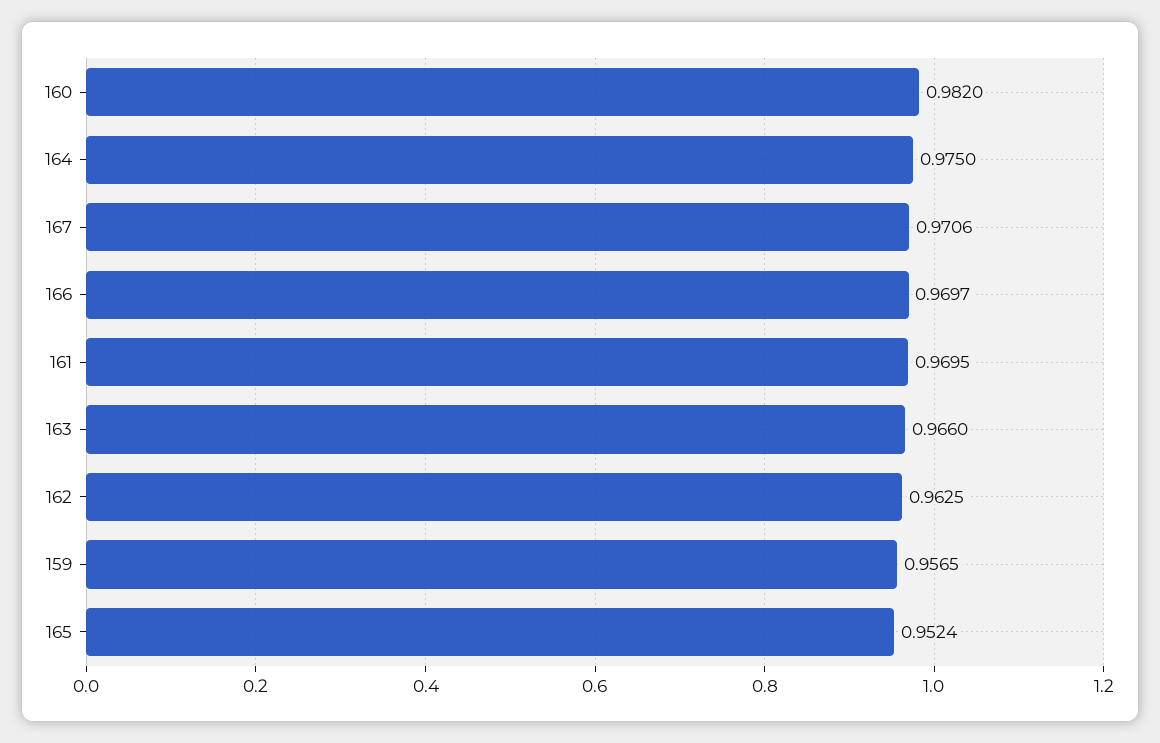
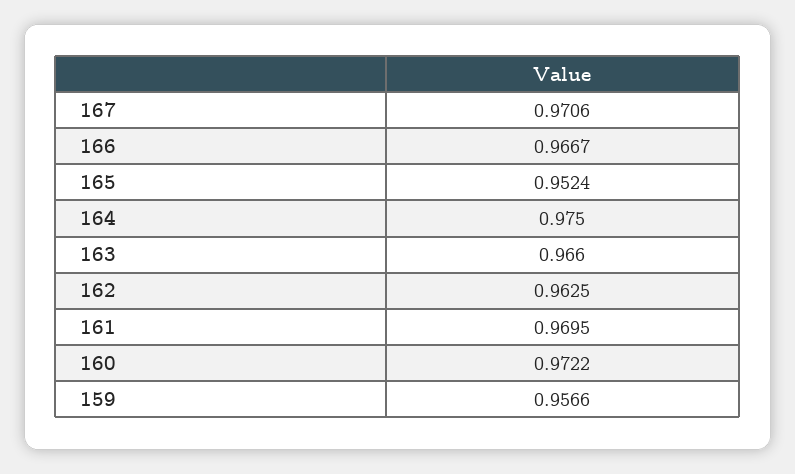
  {
-   "160": 0.982,
+   "160": 0.9722,
    "164": 0.975,
    "167": 0.9706,
-   "166": 0.9697,
+   "166": 0.9667,
    "161": 0.9695,
    "163": 0.966,
    "162": 0.9625,
-   "159": 0.9565,
+   "159": 0.9566,
    "165": 0.9524
  }

